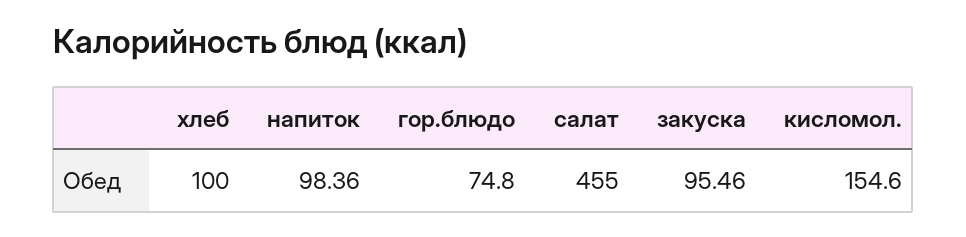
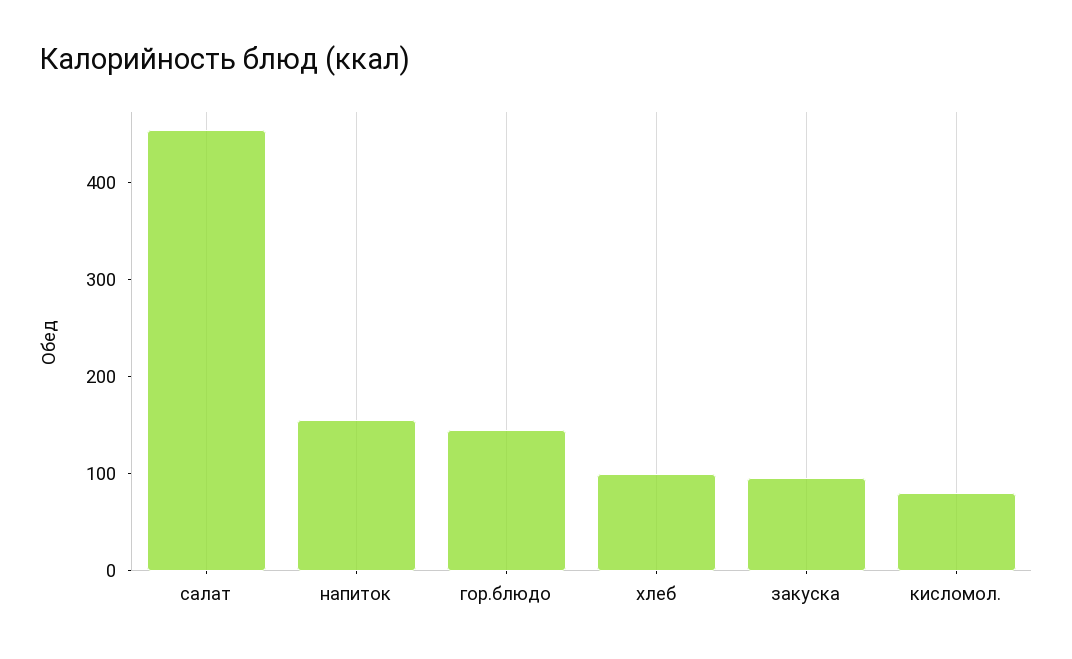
  {
    "хлеб": 100,
-   "напиток": 98.36,
+   "напиток": 160,
-   "гор.блюдо": 74.8,
+   "гор.блюдо": 140,
    "салат": 455,
    "закуска": 95.46,
-   "кисломол.": 154.6
+   "кисломол.": 80
  }

